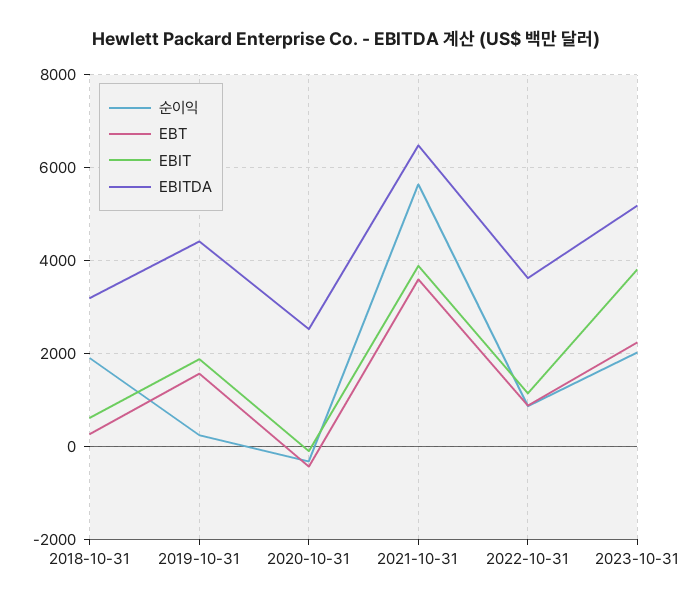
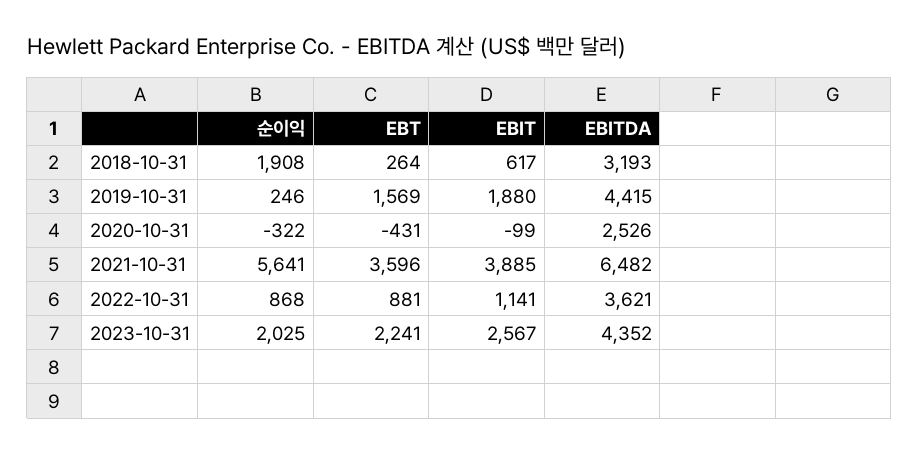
  {
    "순이익": {
      "2018-10-31": 1908,
      "2019-10-31": 246,
      "2020-10-31": -322,
      "2021-10-31": 5641,
      "2022-10-31": 868,
      "2023-10-31": 2025
    },
    "EBT": {
      "2018-10-31": 264,
      "2019-10-31": 1569,
      "2020-10-31": -431,
      "2021-10-31": 3596,
      "2022-10-31": 881,
      "2023-10-31": 2241
    },
    "EBIT": {
      "2018-10-31": 617,
      "2019-10-31": 1880,
      "2020-10-31": -99,
      "2021-10-31": 3885,
      "2022-10-31": 1141,
-     "2023-10-31": 3800
+     "2023-10-31": 2567
    },
    "EBITDA": {
      "2018-10-31": 3193,
      "2019-10-31": 4415,
      "2020-10-31": 2526,
      "2021-10-31": 6482,
      "2022-10-31": 3621,
-     "2023-10-31": 5200
+     "2023-10-31": 4352
    }
  }

